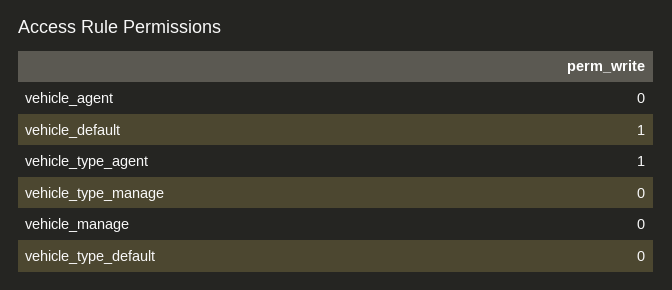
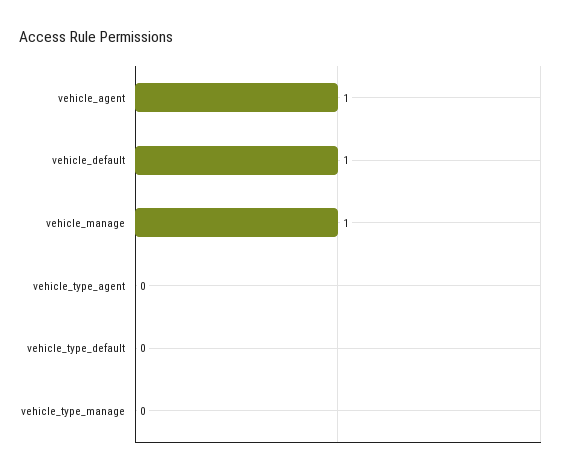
  {
-   "vehicle_agent": 0,
+   "vehicle_agent": 1,
    "vehicle_default": 1,
-   "vehicle_type_agent": 1,
+   "vehicle_type_agent": 0,
    "vehicle_type_manage": 0,
-   "vehicle_manage": 0,
+   "vehicle_manage": 1,
    "vehicle_type_default": 0
  }

